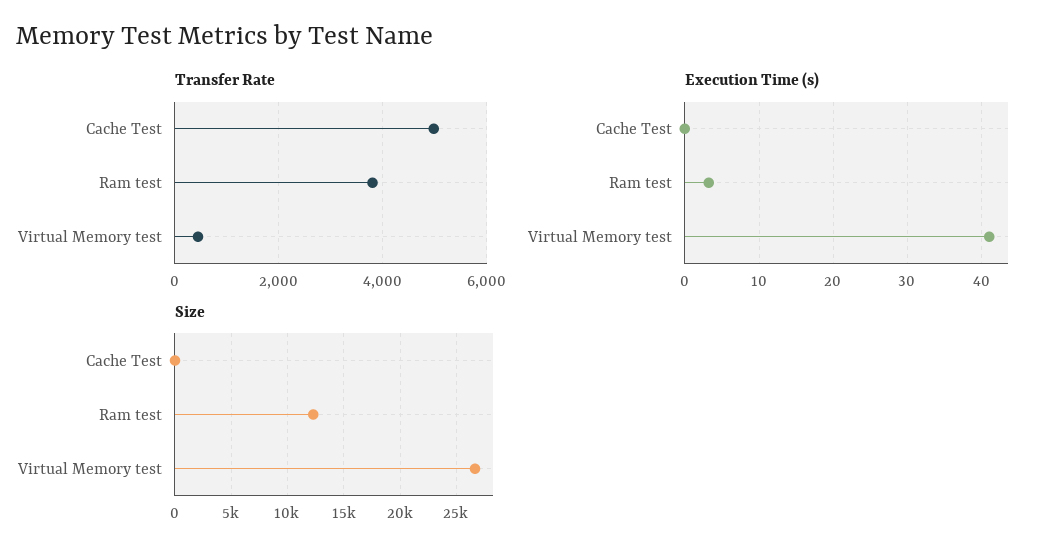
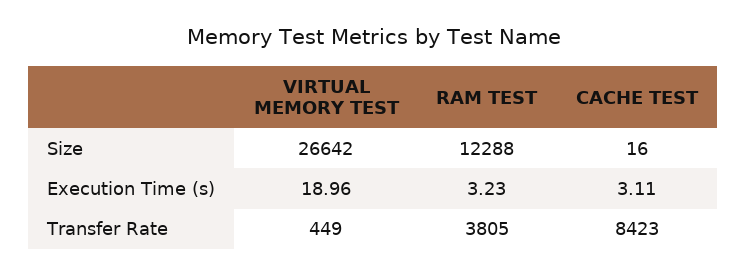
  {
    "Transfer Rate": {
-     "Cache Test": 5000,
+     "Cache Test": 8423,
      "Ram test": 3805,
      "Virtual Memory test": 449
    },
    "Execution Time (s)": {
-     "Cache Test": 0,
+     "Cache Test": 3.11,
      "Ram test": 3.23,
-     "Virtual Memory test": 41
+     "Virtual Memory test": 18.96
    },
    "Size": {
      "Cache Test": 16,
      "Ram test": 12288,
      "Virtual Memory test": 26642
    }
  }

